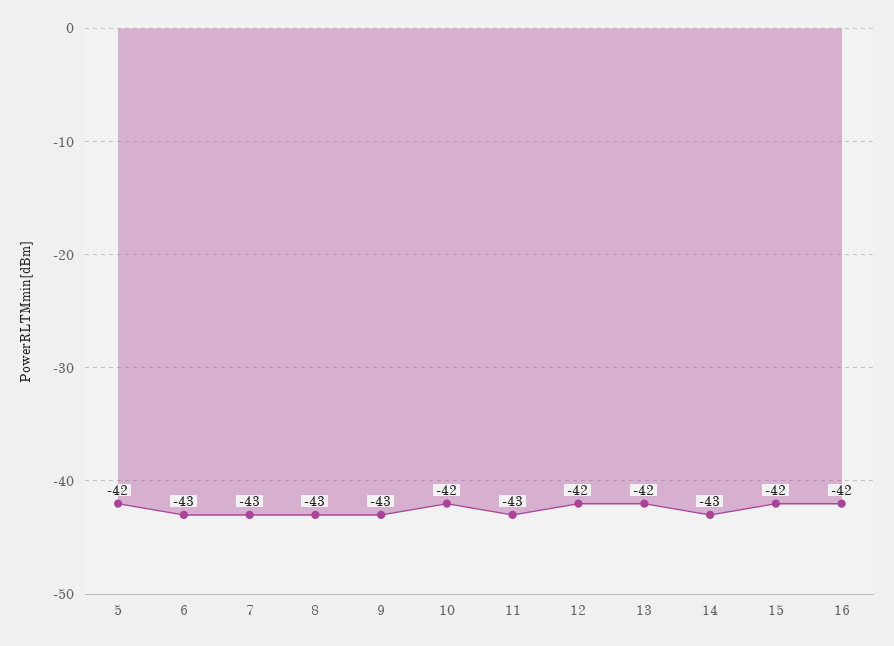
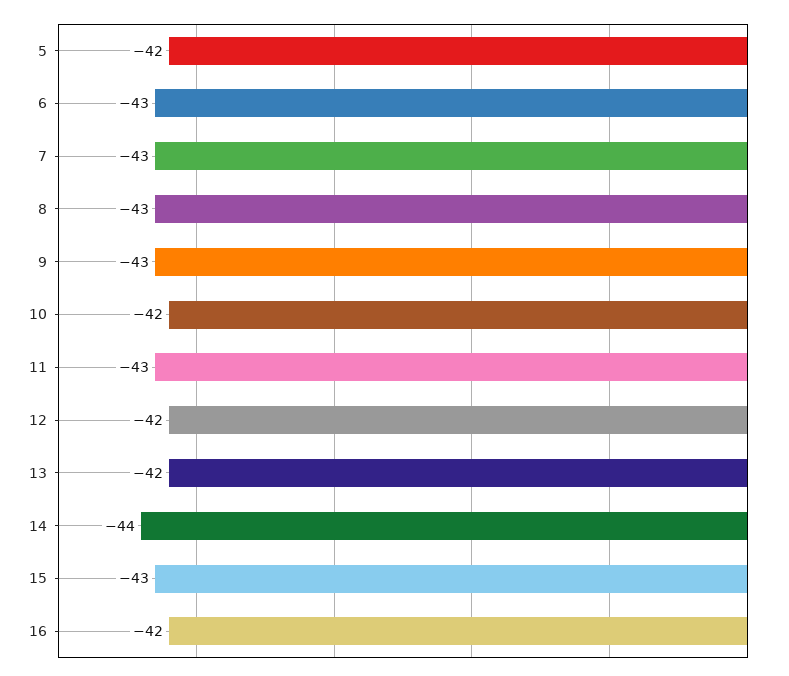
  {
    "5": -42,
    "6": -43,
    "7": -43,
    "8": -43,
    "9": -43,
    "10": -42,
    "11": -43,
    "12": -42,
    "13": -42,
-   "14": -43,
+   "14": -44,
-   "15": -42,
+   "15": -43,
    "16": -42
  }

